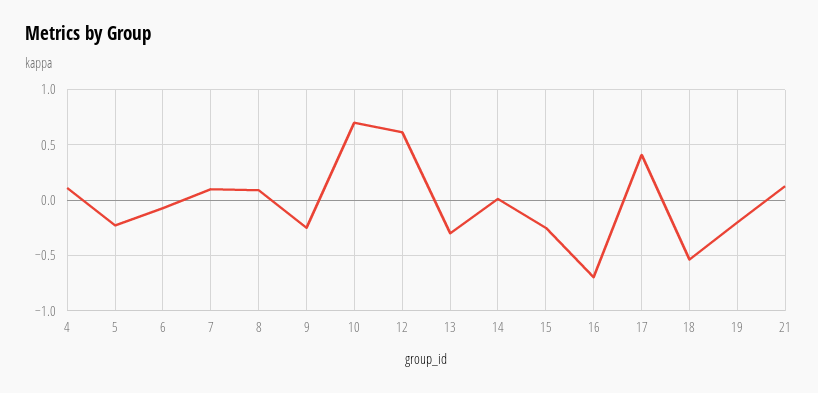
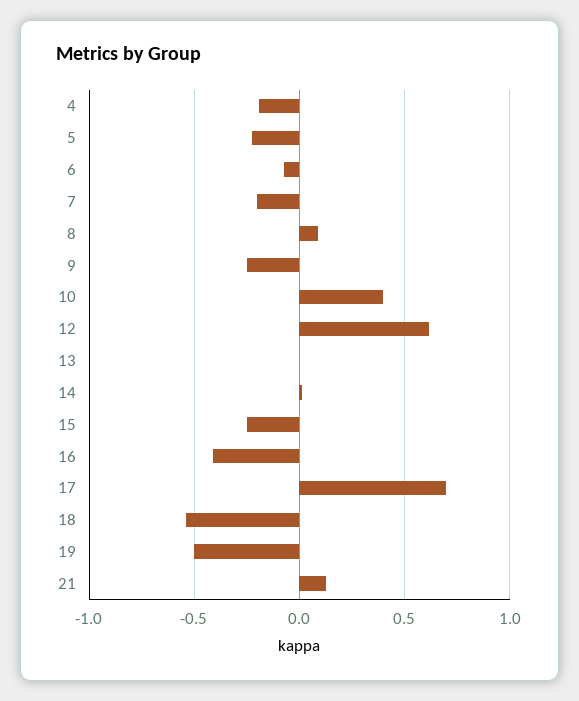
  {
-   "4": 0.1,
+   "4": -0.2,
    "5": -0.25,
    "6": -0.05,
-   "7": 0.1,
+   "7": -0.2,
    "8": 0.1,
    "9": -0.25,
-   "10": 0.7,
+   "10": 0.4,
    "12": 0.6,
-   "13": -0.3,
+   "13": 0,
    "14": 0,
    "15": -0.25,
-   "16": -0.7,
+   "16": -0.4,
-   "17": 0.4,
+   "17": 0.7,
    "18": -0.55,
-   "19": -0.2,
+   "19": -0.5,
    "21": 0.15
  }

